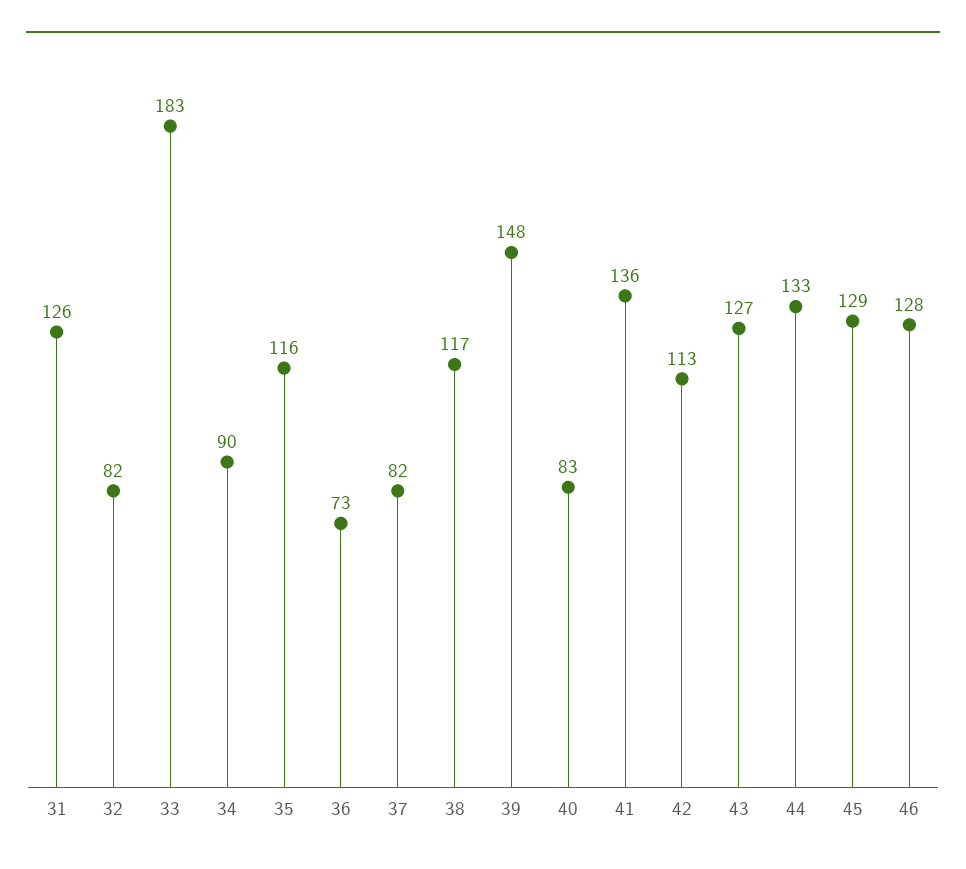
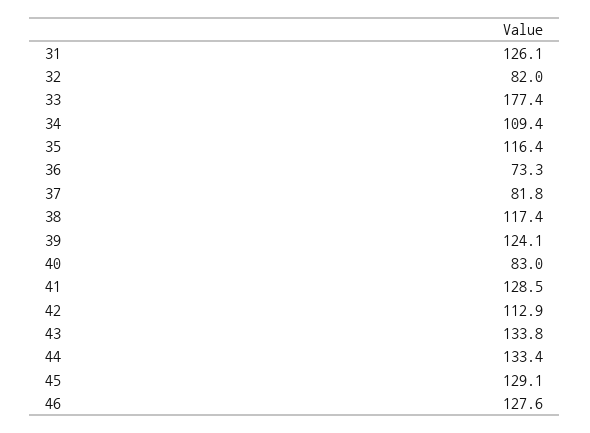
  {
    "31": 126.1,
    "32": 82,
-   "33": 183,
+   "33": 177.4,
-   "34": 90,
+   "34": 109.4,
    "35": 116.4,
    "36": 73.3,
    "37": 81.8,
    "38": 117.4,
-   "39": 148,
+   "39": 124.1,
    "40": 83,
-   "41": 136,
+   "41": 128.5,
    "42": 112.9,
-   "43": 127,
+   "43": 133.8,
    "44": 133.4,
    "45": 129.1,
    "46": 127.6
  }

